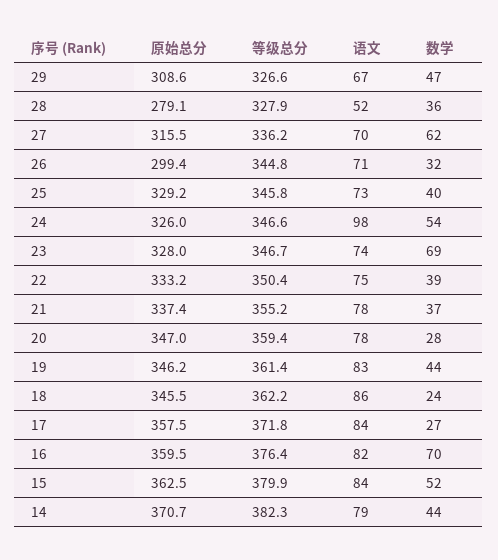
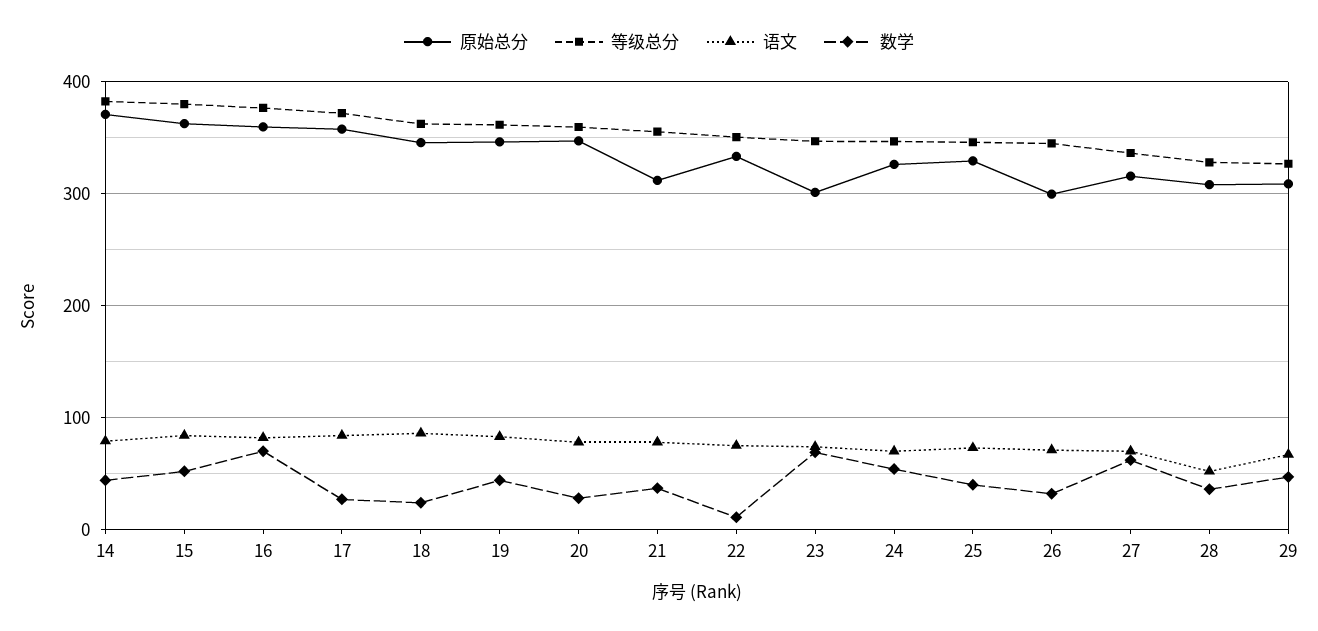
  {
    "原始总分": {
      "29": 308.6,
-     "28": 279.1,
+     "28": 310,
      "27": 315.5,
      "26": 299.4,
      "25": 329.2,
      "24": 326,
-     "23": 328,
+     "23": 300,
      "22": 333.2,
-     "21": 337.4,
+     "21": 310,
      "20": 347,
      "19": 346.2,
      "18": 345.5,
      "17": 357.5,
      "16": 359.5,
      "15": 362.5,
      "14": 370.7
    },
    "等级总分": {
      "29": 326.6,
      "28": 327.9,
      "27": 336.2,
      "26": 344.8,
      "25": 345.8,
      "24": 346.6,
      "23": 346.7,
      "22": 350.4,
      "21": 355.2,
      "20": 359.4,
      "19": 361.4,
      "18": 362.2,
      "17": 371.8,
      "16": 376.4,
      "15": 379.9,
      "14": 382.3
    },
    "语文": {
      "29": 67,
      "28": 52,
      "27": 70,
      "26": 71,
      "25": 73,
-     "24": 98,
+     "24": 70,
      "23": 74,
      "22": 75,
      "21": 78,
      "20": 78,
      "19": 83,
      "18": 86,
      "17": 84,
      "16": 82,
      "15": 84,
      "14": 79
    },
    "数学": {
      "29": 47,
      "28": 36,
      "27": 62,
      "26": 32,
      "25": 40,
      "24": 54,
      "23": 69,
-     "22": 39,
+     "22": 10,
      "21": 37,
      "20": 28,
      "19": 44,
      "18": 24,
      "17": 27,
      "16": 70,
      "15": 52,
      "14": 44
    }
  }

